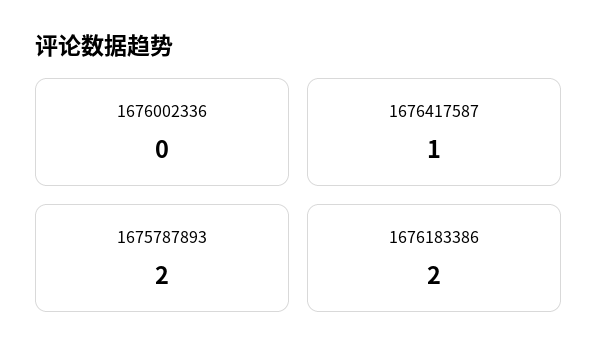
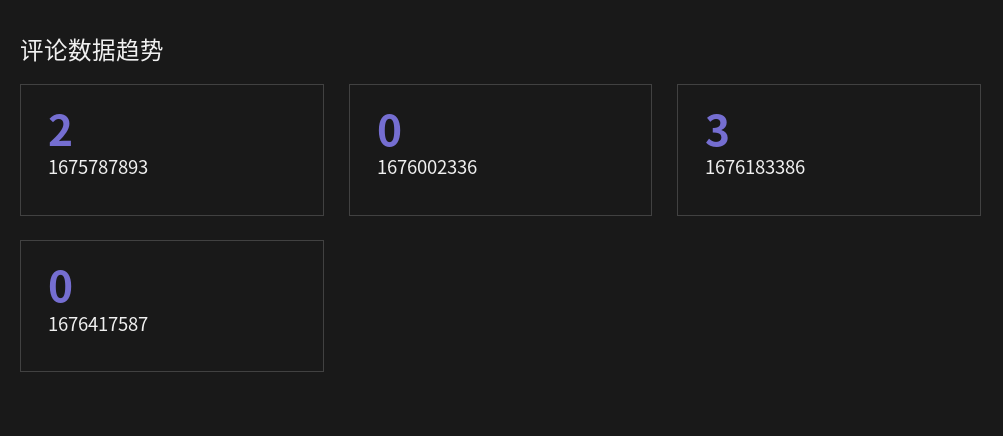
  {
    "1676002336": 0,
-   "1676417587": 1,
+   "1676417587": 0,
    "1675787893": 2,
-   "1676183386": 2
+   "1676183386": 3
  }

